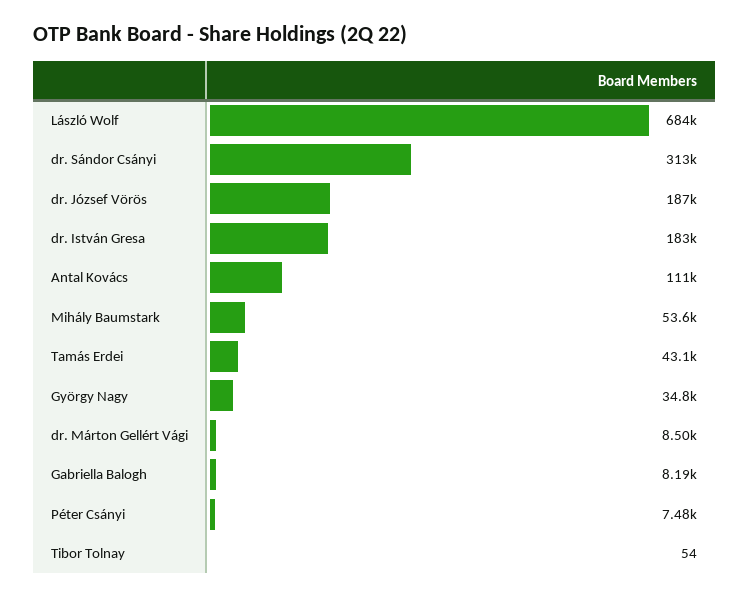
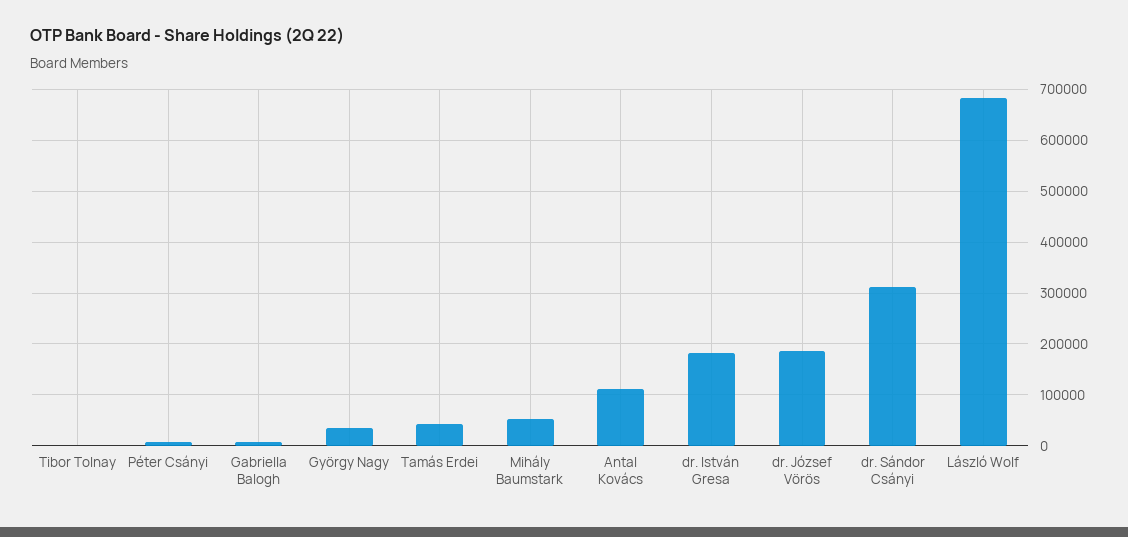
  {
    "László Wolf": 684000,
    "dr. Sándor Csányi": 313000,
    "dr. József Vörös": 187000,
    "dr. István Gresa": 183000,
    "Antal Kovács": 111000,
    "Mihály Baumstark": 53600,
    "Tamás Erdei": 43100,
    "György Nagy": 34800,
-   "dr. Márton Gellért Vági": 8500,
    "Gabriella Balogh": 8190,
    "Péter Csányi": 7480,
    "Tibor Tolnay": 54
  }

